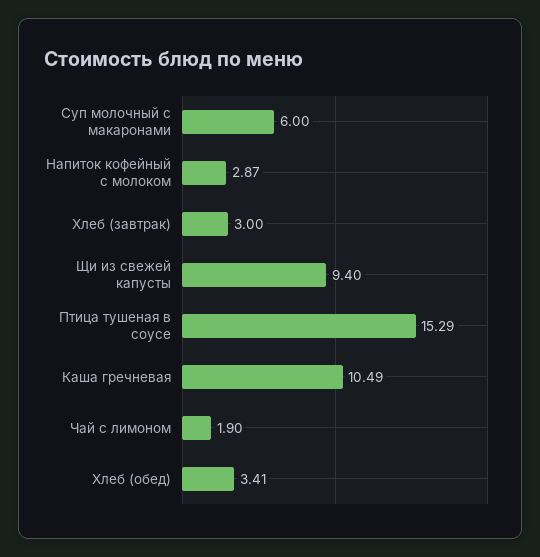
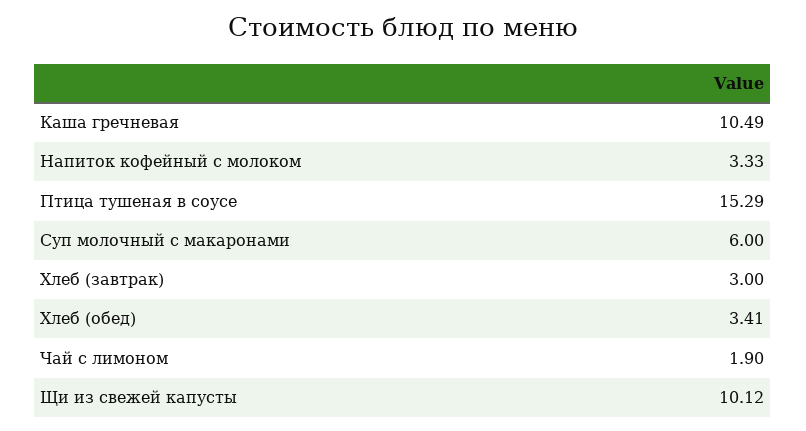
  {
    "Суп молочный с макаронами": 6,
-   "Напиток кофейный с молоком": 2.87,
+   "Напиток кофейный с молоком": 3.33,
    "Хлеб (завтрак)": 3,
-   "Щи из свежей капусты": 9.4,
+   "Щи из свежей капусты": 10.12,
    "Птица тушеная в соусе": 15.29,
    "Каша гречневая": 10.49,
    "Чай с лимоном": 1.9,
    "Хлеб (обед)": 3.41
  }

